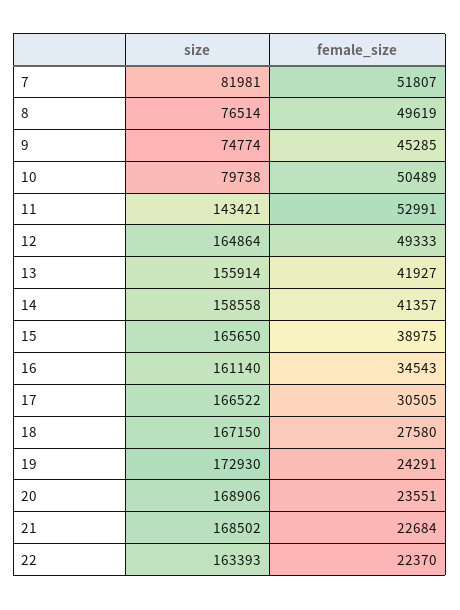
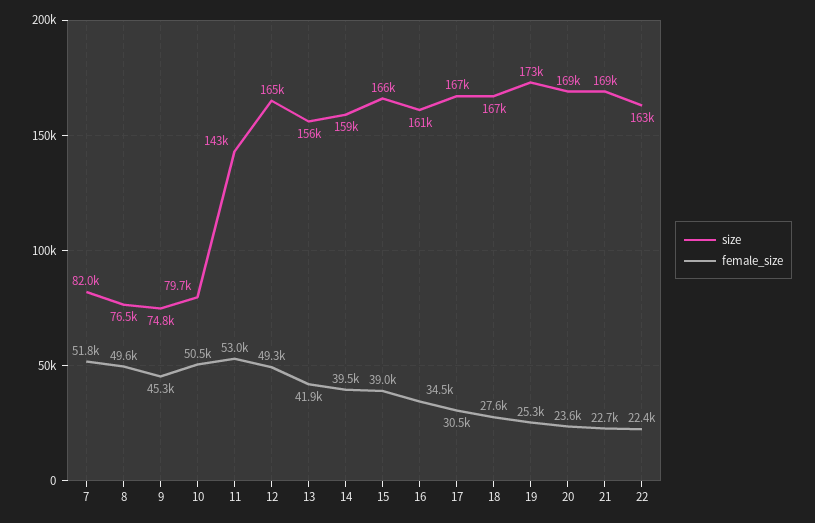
  {
    "size": {
      "7": 81981,
      "8": 76514,
      "9": 74774,
      "10": 79738,
      "11": 143421,
      "12": 164864,
      "13": 155914,
      "14": 158558,
      "15": 165650,
      "16": 161140,
      "17": 166522,
      "18": 167150,
      "19": 172930,
      "20": 168906,
      "21": 168502,
      "22": 163393
    },
    "female_size": {
      "7": 51807,
      "8": 49619,
      "9": 45285,
      "10": 50489,
      "11": 52991,
      "12": 49333,
      "13": 41927,
-     "14": 41357,
+     "14": 39500,
      "15": 38975,
      "16": 34543,
      "17": 30505,
      "18": 27580,
-     "19": 24291,
+     "19": 25300,
      "20": 23551,
      "21": 22684,
      "22": 22370
    }
  }

